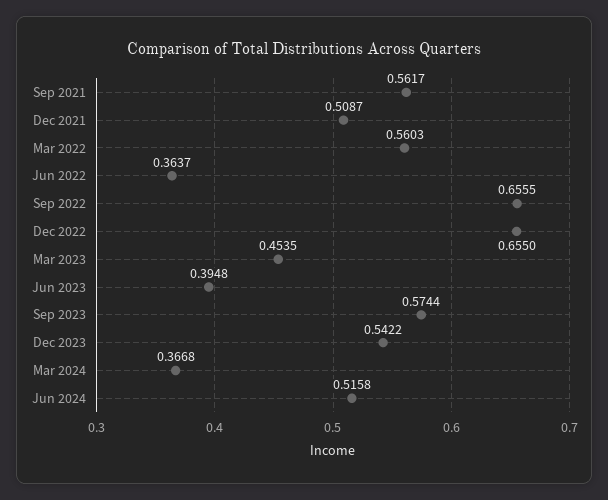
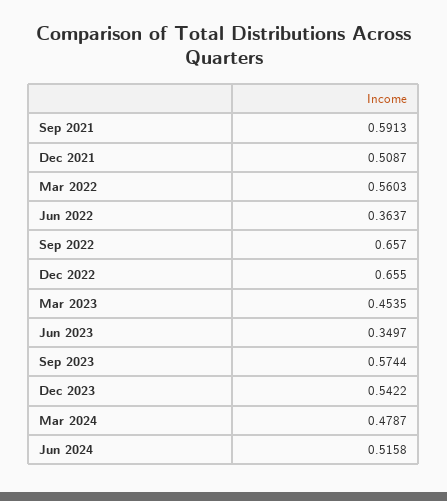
  {
-   "Sep 2021": 0.5617,
+   "Sep 2021": 0.5913,
    "Dec 2021": 0.5087,
    "Mar 2022": 0.5603,
    "Jun 2022": 0.3637,
-   "Sep 2022": 0.6555,
+   "Sep 2022": 0.657,
    "Dec 2022": 0.655,
    "Mar 2023": 0.4535,
-   "Jun 2023": 0.3948,
+   "Jun 2023": 0.3497,
    "Sep 2023": 0.5744,
    "Dec 2023": 0.5422,
-   "Mar 2024": 0.3668,
+   "Mar 2024": 0.4787,
    "Jun 2024": 0.5158
  }

